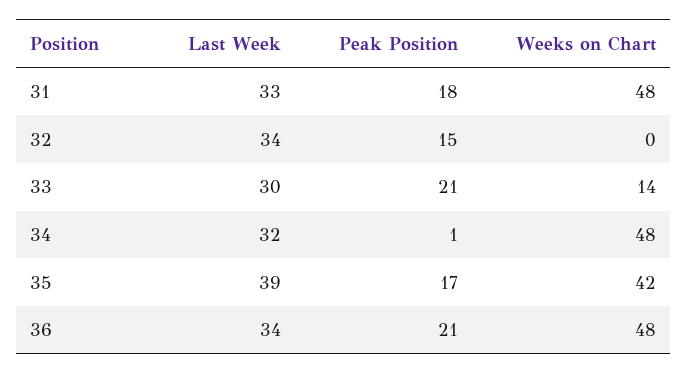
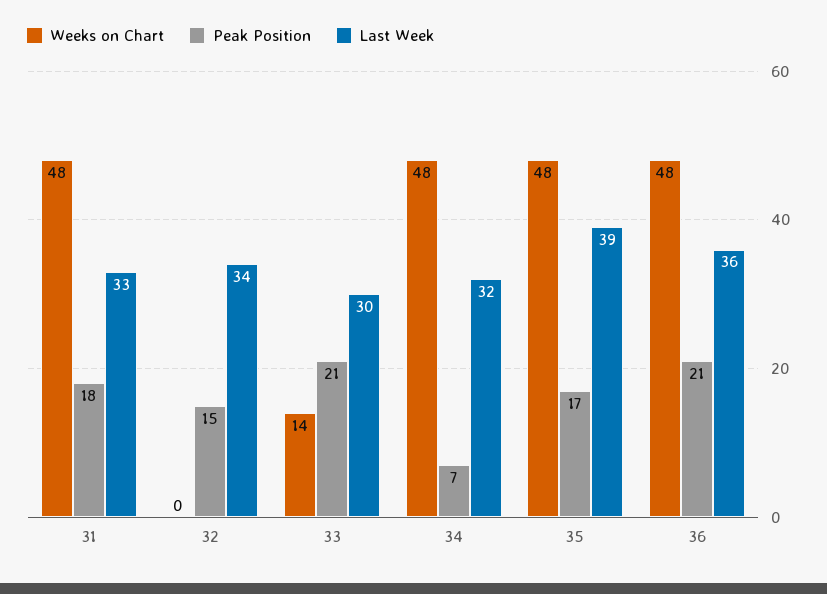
  {
    "Last Week": {
      "31": 33,
      "32": 34,
      "33": 30,
      "34": 32,
      "35": 39,
-     "36": 34
+     "36": 36
    },
    "Peak Position": {
      "31": 18,
      "32": 15,
      "33": 21,
-     "34": 1,
+     "34": 7,
      "35": 17,
      "36": 21
    },
    "Weeks on Chart": {
      "31": 48,
      "32": 0,
      "33": 14,
      "34": 48,
-     "35": 42,
+     "35": 48,
      "36": 48
    }
  }

